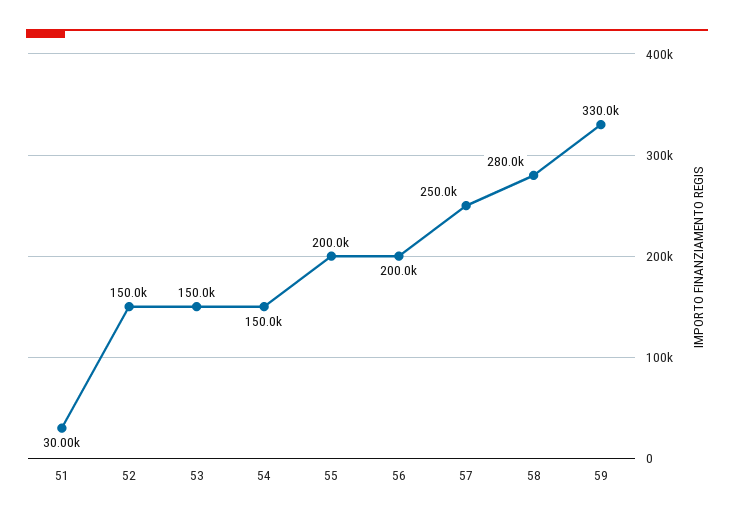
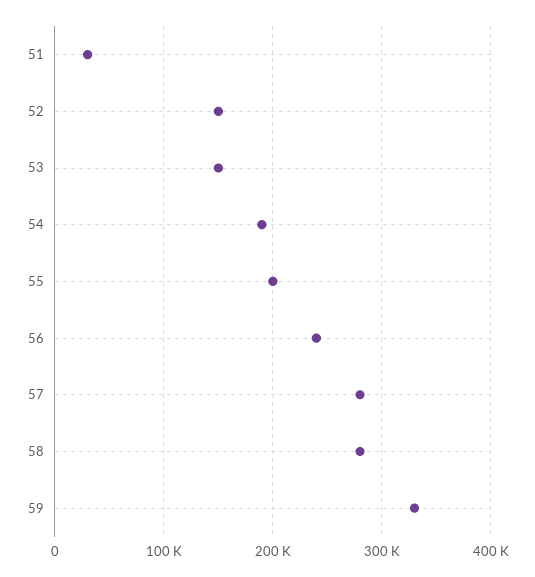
  {
    "51": 30000,
    "52": 150000,
    "53": 150000,
-   "54": 150000,
+   "54": 190000,
    "55": 200000,
-   "56": 200000,
+   "56": 240000,
-   "57": 250000,
+   "57": 280000,
    "58": 280000,
    "59": 330000
  }

